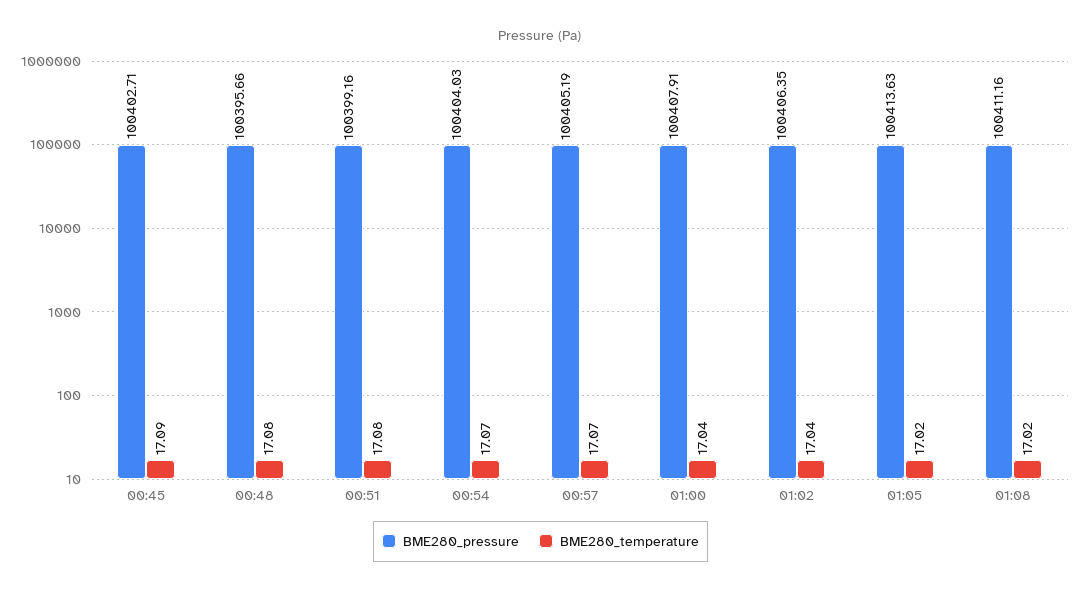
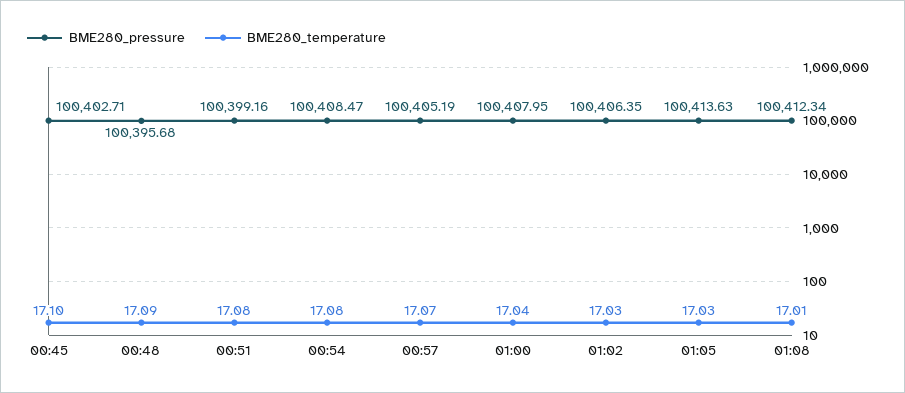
  {
    "BME280_pressure": {
      "00:45": 100402.71,
-     "00:48": 100395.66,
+     "00:48": 100395.68,
      "00:51": 100399.16,
-     "00:54": 100404.03,
+     "00:54": 100408.47,
      "00:57": 100405.19,
-     "01:00": 100407.91,
+     "01:00": 100407.95,
      "01:02": 100406.35,
      "01:05": 100413.63,
-     "01:08": 100411.16
+     "01:08": 100412.34
    },
    "BME280_temperature": {
-     "00:45": 17.09,
+     "00:45": 17.1,
-     "00:48": 17.08,
+     "00:48": 17.09,
      "00:51": 17.08,
-     "00:54": 17.07,
+     "00:54": 17.08,
      "00:57": 17.07,
      "01:00": 17.04,
-     "01:02": 17.04,
+     "01:02": 17.03,
-     "01:05": 17.02,
+     "01:05": 17.03,
-     "01:08": 17.02
+     "01:08": 17.01
    }
  }

